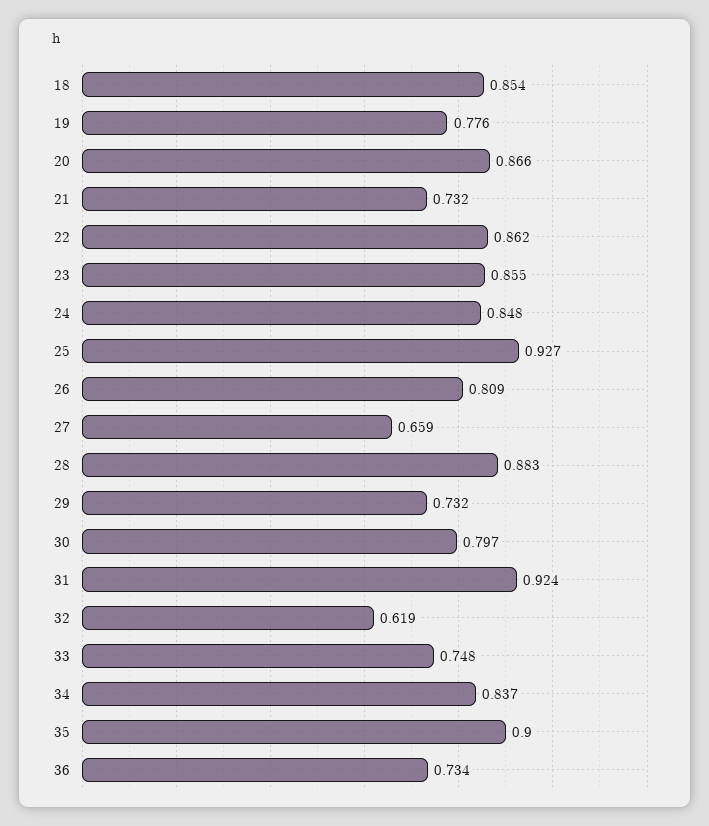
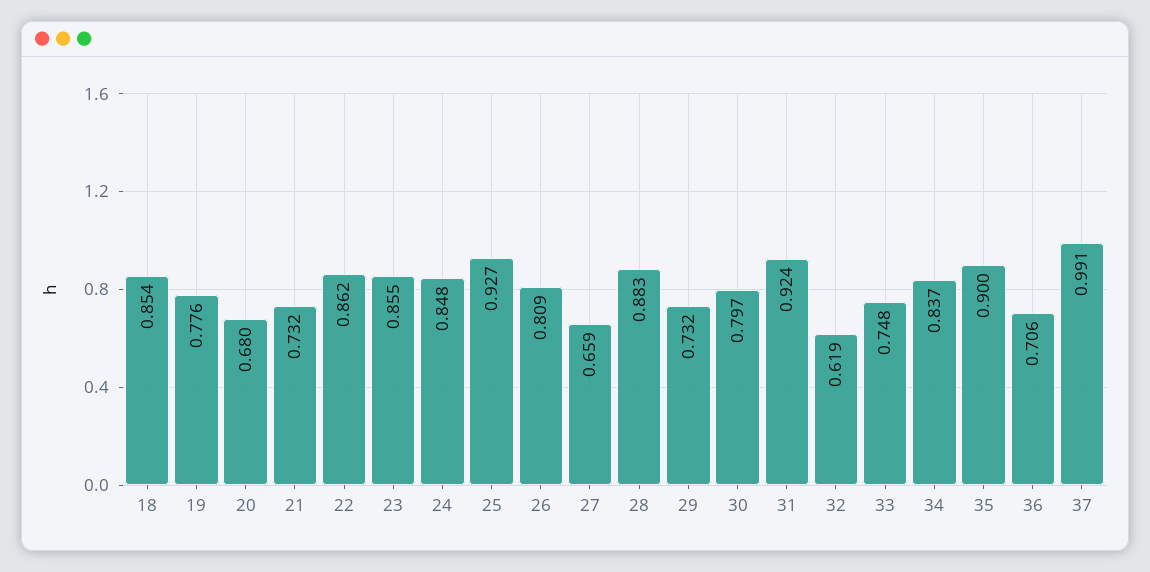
  {
    "18": 0.854,
    "19": 0.776,
-   "20": 0.866,
+   "20": 0.68,
    "21": 0.732,
    "22": 0.862,
    "23": 0.855,
    "24": 0.848,
    "25": 0.927,
    "26": 0.809,
    "27": 0.659,
    "28": 0.883,
    "29": 0.732,
    "30": 0.797,
    "31": 0.924,
    "32": 0.619,
    "33": 0.748,
    "34": 0.837,
    "35": 0.9,
-   "36": 0.734
+   "36": 0.706,
+   "37": 0.991
  }

